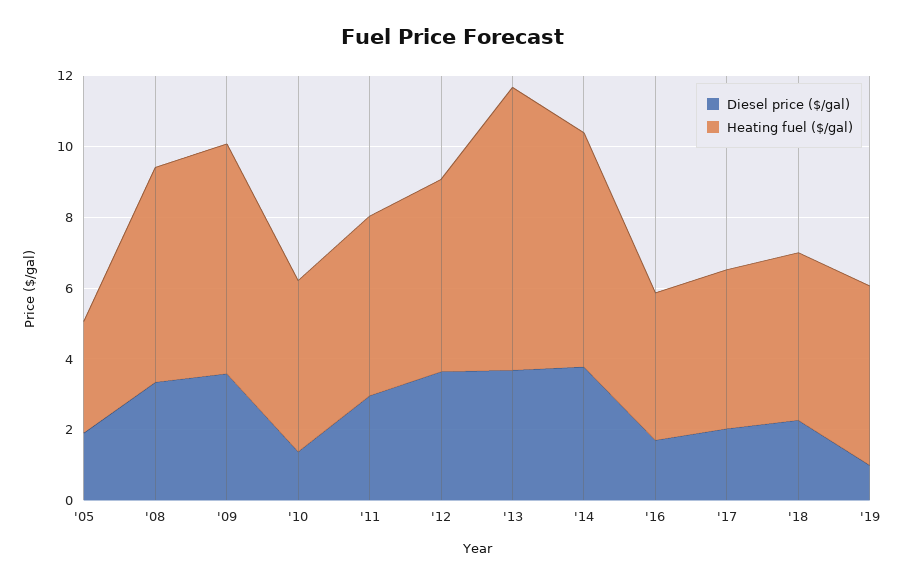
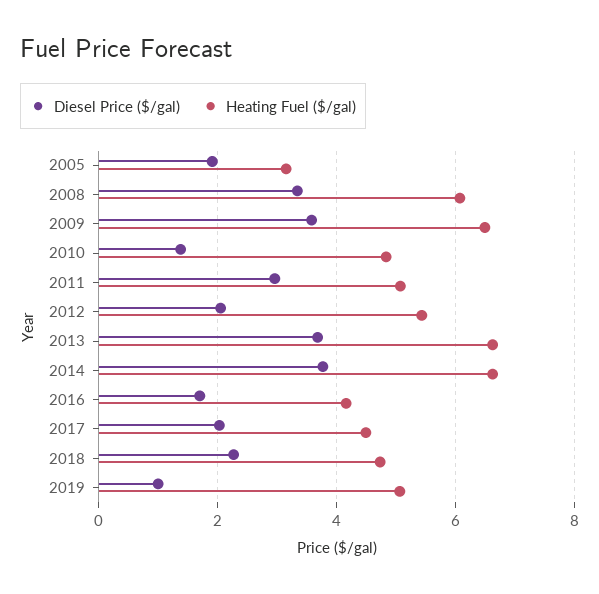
  {
    "Diesel price ($/gal)": {
      "'05": 2,
      "'08": 3.4,
      "'09": 3.6,
      "'10": 1.4,
      "'11": 3,
-     "'12": 3.5,
+     "'12": 2,
      "'13": 3.6,
      "'14": 3.8,
      "'16": 1.8,
      "'17": 2,
      "'18": 2.2,
      "'19": 1
    },
    "Heating fuel ($/gal)": {
      "'05": 3.2,
      "'08": 6,
      "'09": 6.4,
      "'10": 4.8,
      "'11": 5,
      "'12": 5.4,
-     "'13": 8,
+     "'13": 6.6,
      "'14": 6.6,
      "'16": 4.2,
      "'17": 4.4,
      "'18": 4.8,
      "'19": 5
    }
  }

